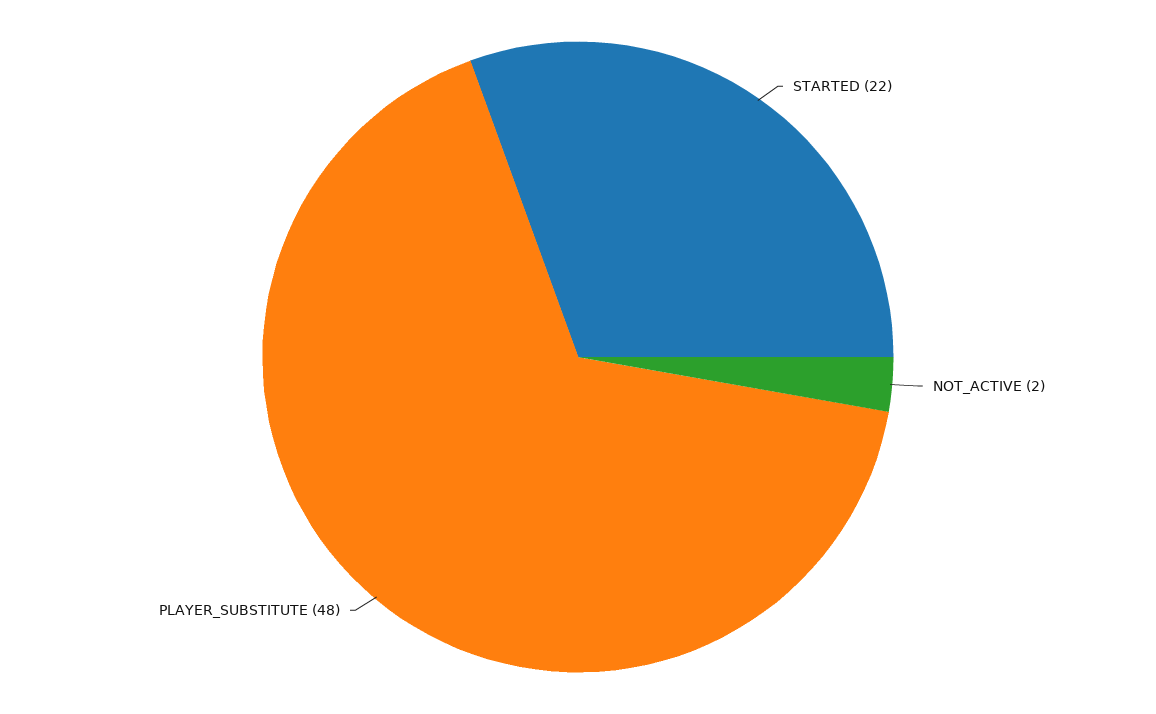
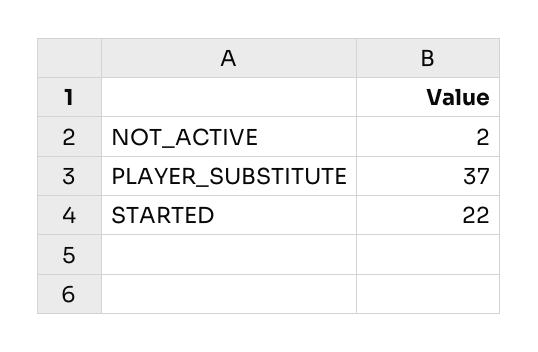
  {
    "STARTED": 22,
    "NOT_ACTIVE": 2,
-   "PLAYER_SUBSTITUTE": 48
+   "PLAYER_SUBSTITUTE": 37
  }

